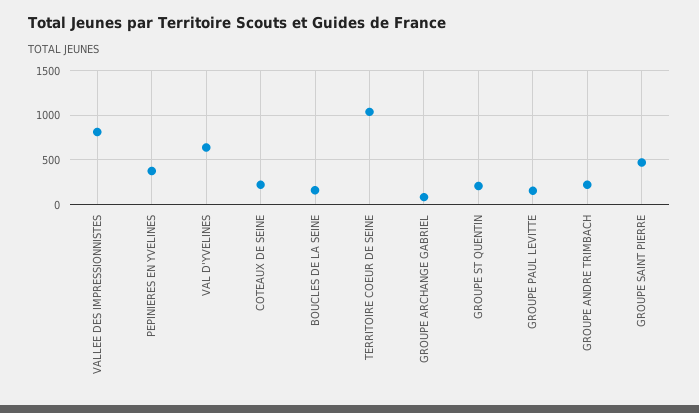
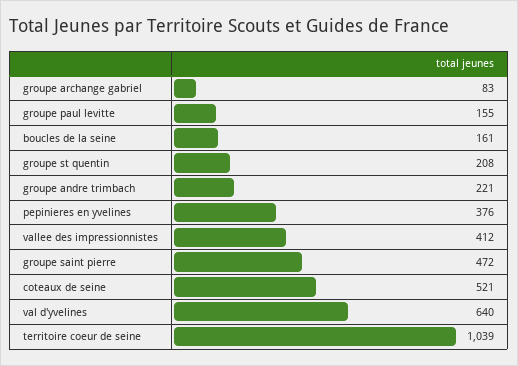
  {
-   "VALLEE DES IMPRESSIONNISTES": 800,
+   "VALLEE DES IMPRESSIONNISTES": 412,
    "PEPINIERES EN YVELINES": 376,
    "VAL D'YVELINES": 640,
-   "COTEAUX DE SEINE": 200,
+   "COTEAUX DE SEINE": 521,
    "BOUCLES DE LA SEINE": 161,
    "TERRITOIRE COEUR DE SEINE": 1039,
    "GROUPE ARCHANGE GABRIEL": 83,
    "GROUPE ST QUENTIN": 208,
    "GROUPE PAUL LEVITTE": 155,
    "GROUPE ANDRE TRIMBACH": 221,
    "GROUPE SAINT PIERRE": 472
  }

